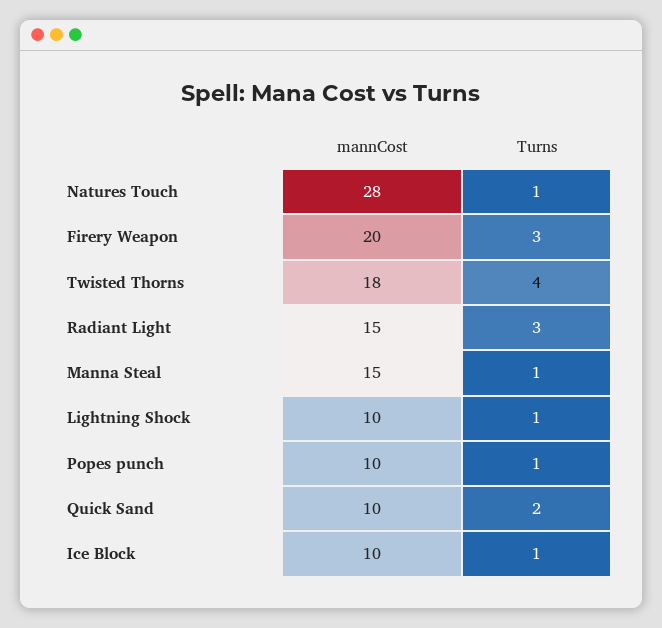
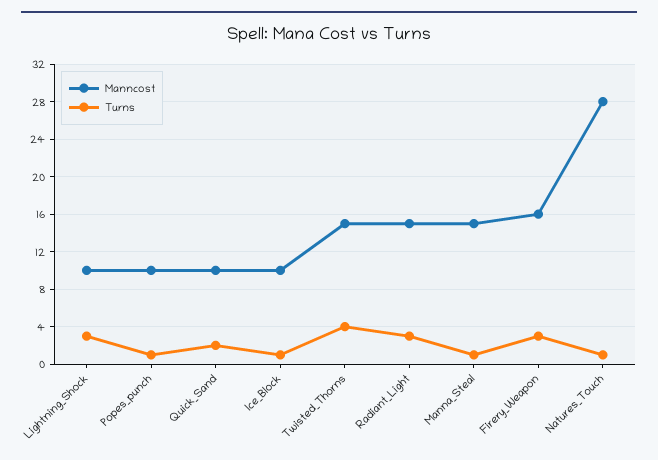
  {
    "mannCost": {
      "Natures Touch": 28,
-     "Firery Weapon": 20,
+     "Firery Weapon": 16,
-     "Twisted Thorns": 18,
+     "Twisted Thorns": 15,
      "Radiant Light": 15,
      "Manna Steal": 15,
      "Lightning Shock": 10,
      "Popes punch": 10,
      "Quick Sand": 10,
      "Ice Block": 10
    },
    "Turns": {
      "Natures Touch": 1,
      "Firery Weapon": 3,
      "Twisted Thorns": 4,
      "Radiant Light": 3,
      "Manna Steal": 1,
-     "Lightning Shock": 1,
+     "Lightning Shock": 3,
      "Popes punch": 1,
      "Quick Sand": 2,
      "Ice Block": 1
    }
  }

